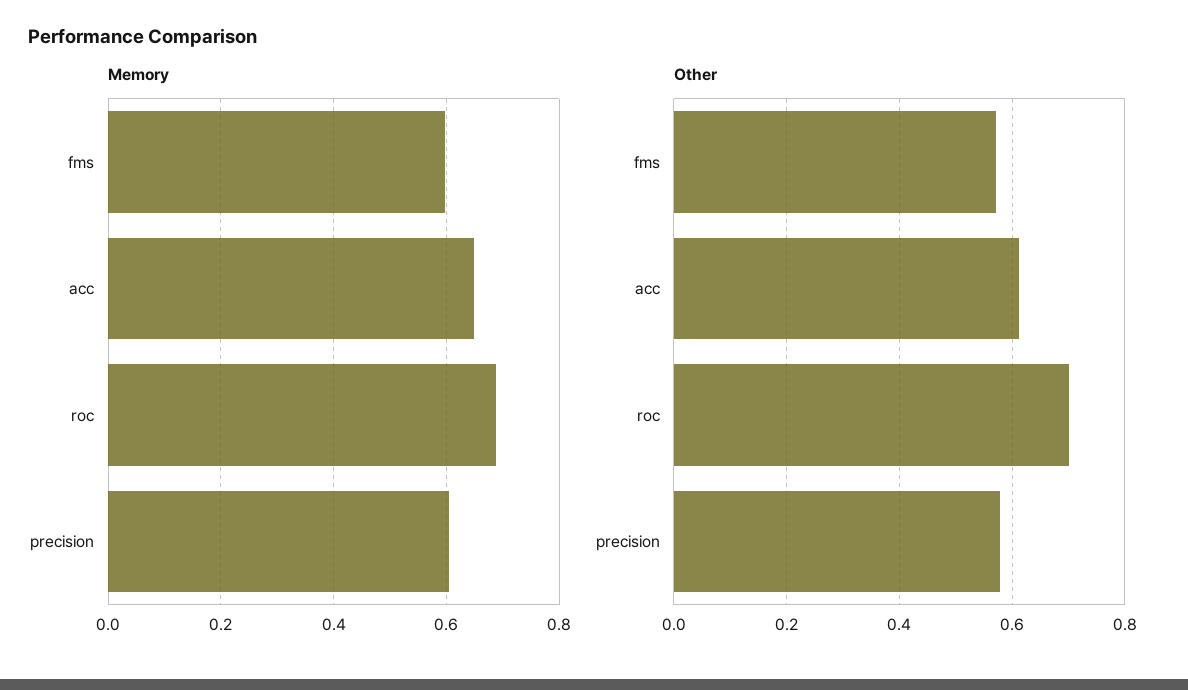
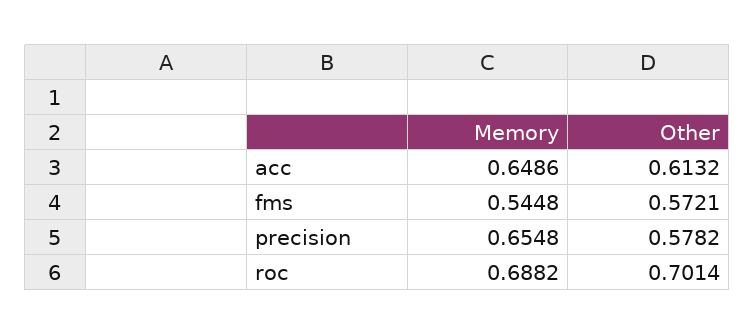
  {
    "Memory": {
-     "fms": 0.6,
+     "fms": 0.5448,
      "acc": 0.6486,
      "roc": 0.6882,
-     "precision": 0.6
+     "precision": 0.6548
    },
    "Other": {
      "fms": 0.5721,
      "acc": 0.6132,
      "roc": 0.7014,
      "precision": 0.5782
    }
  }

